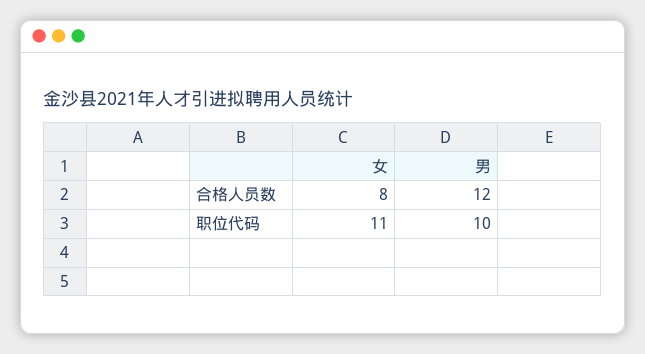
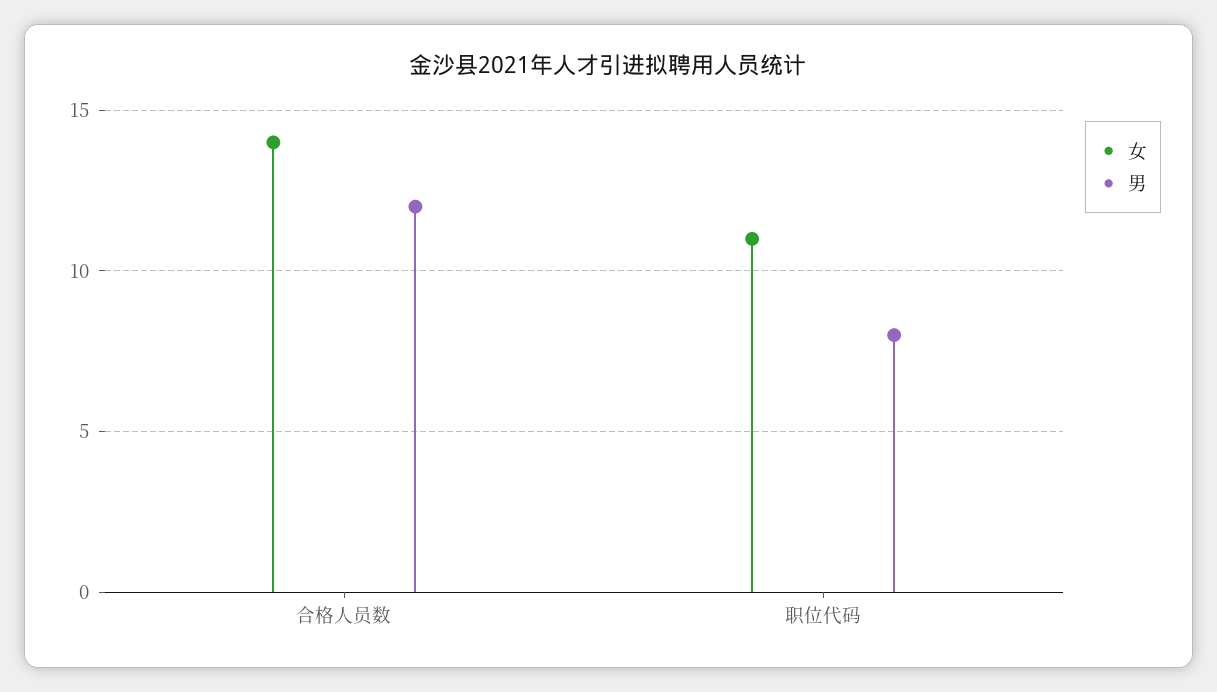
  {
    "女": {
-     "合格人员数": 8,
+     "合格人员数": 14,
      "职位代码": 11
    },
    "男": {
      "合格人员数": 12,
-     "职位代码": 10
+     "职位代码": 8
    }
  }

